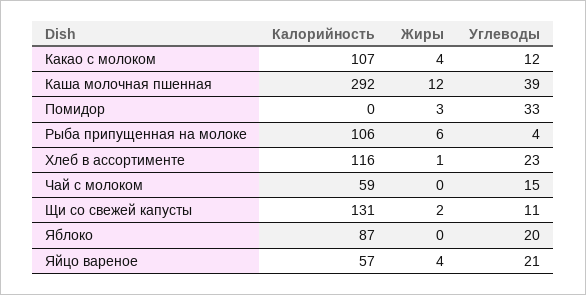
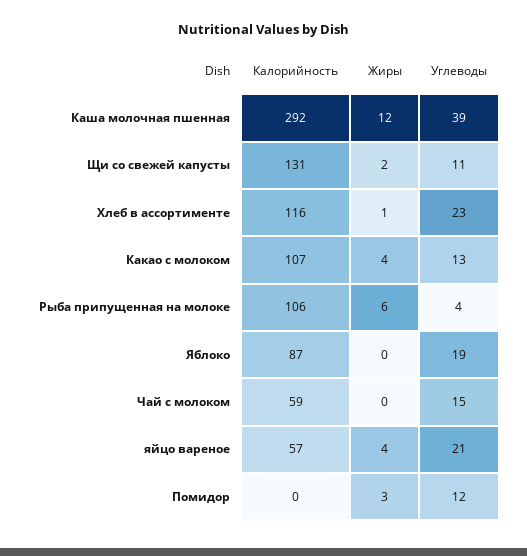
  {
    "Калорийность": {
      "Какао с молоком": 107,
      "Каша молочная пшенная": 292,
      "Помидор": 0,
      "Рыба припущенная на молоке": 106,
      "Хлеб в ассортименте": 116,
      "Чай с молоком": 59,
      "Щи со свежей капусты": 131,
      "Яблоко": 87,
      "Яйцо вареное": 57
    },
    "Жиры": {
      "Какао с молоком": 4,
      "Каша молочная пшенная": 12,
      "Помидор": 3,
      "Рыба припущенная на молоке": 6,
      "Хлеб в ассортименте": 1,
      "Чай с молоком": 0,
      "Щи со свежей капусты": 2,
      "Яблоко": 0,
      "Яйцо вареное": 4
    },
    "Углеводы": {
-     "Какао с молоком": 12,
+     "Какао с молоком": 13,
      "Каша молочная пшенная": 39,
-     "Помидор": 33,
+     "Помидор": 12,
      "Рыба припущенная на молоке": 4,
      "Хлеб в ассортименте": 23,
      "Чай с молоком": 15,
      "Щи со свежей капусты": 11,
-     "Яблоко": 20,
+     "Яблоко": 19,
      "Яйцо вареное": 21
    }
  }

